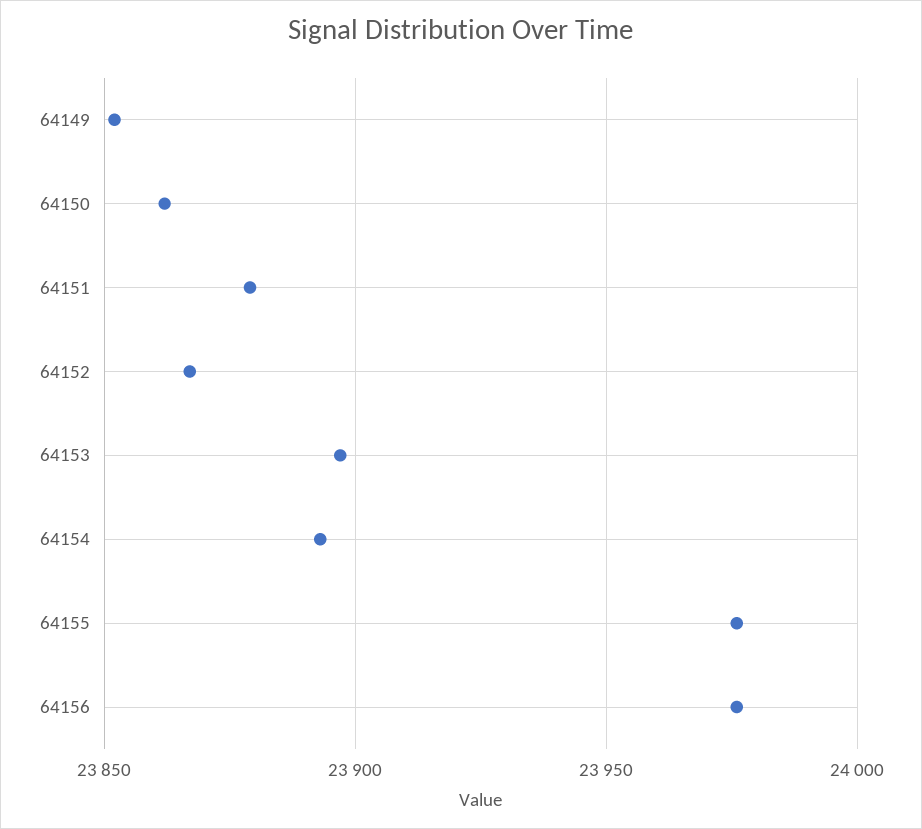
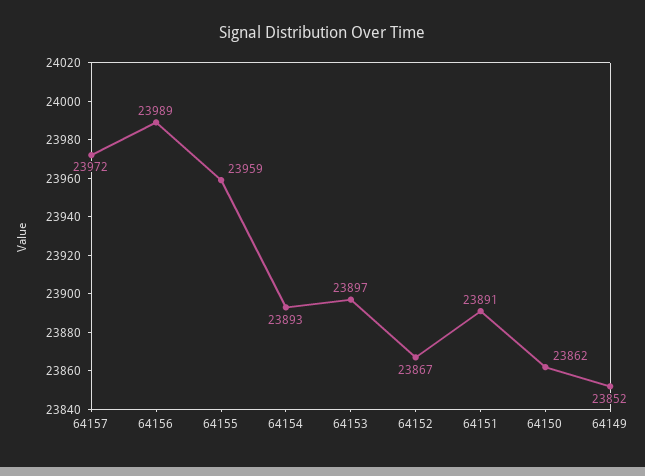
  {
    "64149": 23852,
    "64150": 23862,
-   "64151": 23880,
+   "64151": 23891,
    "64152": 23867,
    "64153": 23897,
    "64154": 23893,
-   "64155": 23975,
+   "64155": 23959,
-   "64156": 23975
+   "64156": 23989,
+   "64157": 23972
  }

